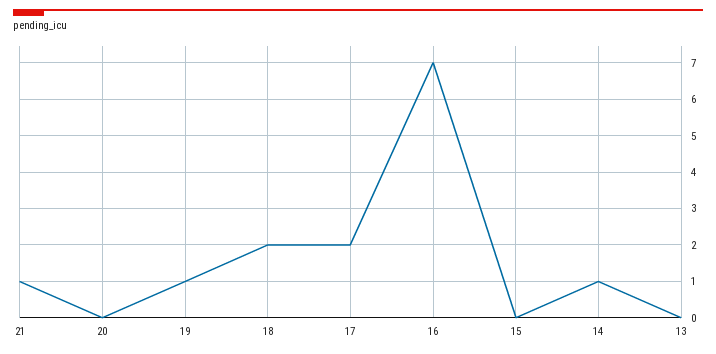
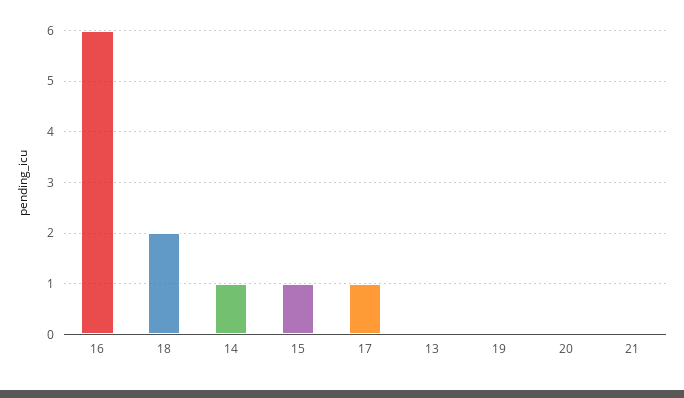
  {
-   "21": 1,
+   "21": 0,
    "20": 0,
-   "19": 1,
+   "19": 0,
    "18": 2,
-   "17": 2,
+   "17": 1,
-   "16": 7,
+   "16": 6,
-   "15": 0,
+   "15": 1,
    "14": 1,
    "13": 0
  }

